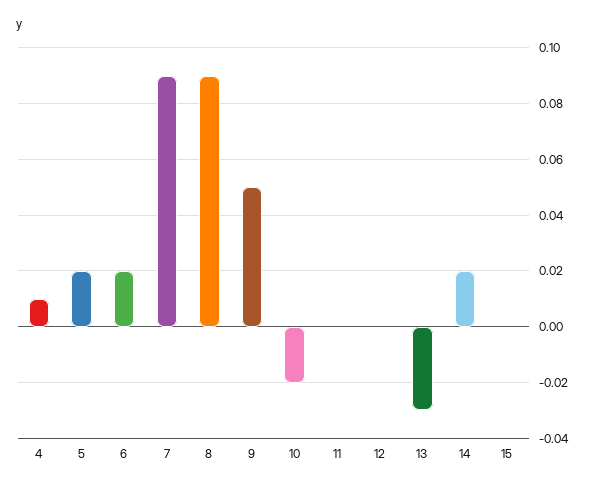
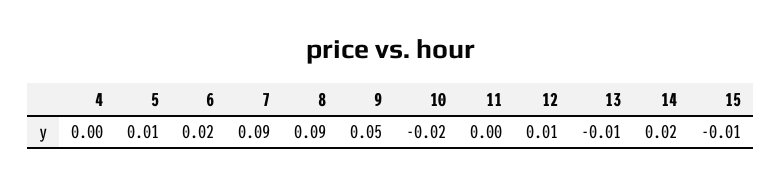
  {
-   "4": 0.01,
+   "4": 0,
-   "5": 0.02,
+   "5": 0.01,
    "6": 0.02,
    "7": 0.09,
    "8": 0.09,
    "9": 0.05,
    "10": -0.02,
    "11": 0,
-   "12": 0,
+   "12": 0.01,
-   "13": -0.03,
+   "13": -0.01,
    "14": 0.02,
-   "15": 0
+   "15": -0.01
  }

